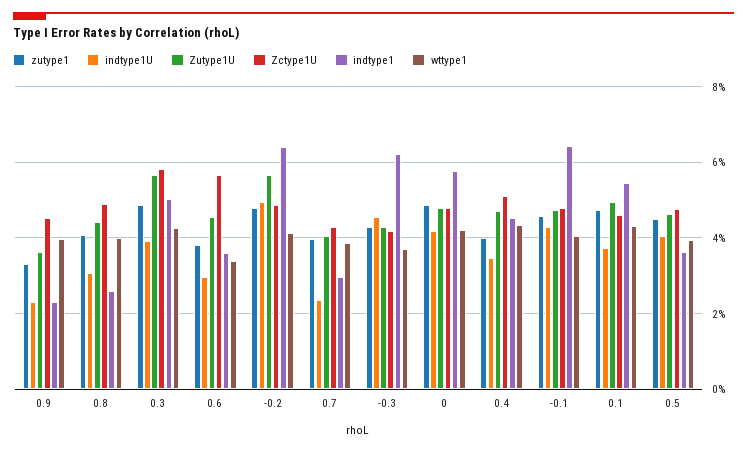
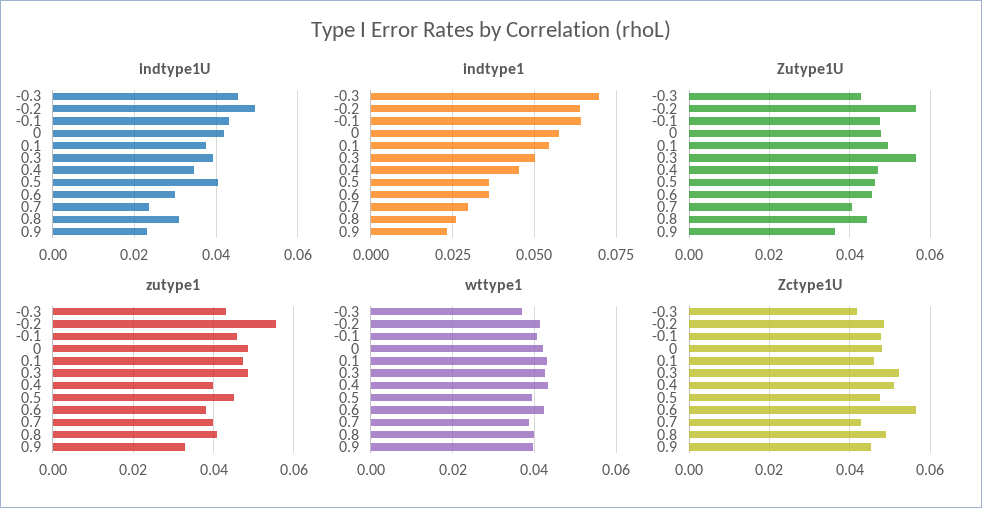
  {
    "zutype1": {
      "0.9": 0.034,
      "0.8": 0.04,
      "0.3": 0.048,
      "0.6": 0.038,
-     "-0.2": 0.048,
+     "-0.2": 0.056,
      "0.7": 0.04,
      "-0.3": 0.044,
      "0": 0.048,
      "0.4": 0.04,
      "-0.1": 0.046,
      "0.1": 0.048,
      "0.5": 0.046
    },
    "indtype1U": {
      "0.9": 0.024,
      "0.8": 0.03,
      "0.3": 0.04,
      "0.6": 0.03,
      "-0.2": 0.05,
      "0.7": 0.024,
      "-0.3": 0.046,
      "0": 0.042,
      "0.4": 0.034,
      "-0.1": 0.044,
      "0.1": 0.038,
      "0.5": 0.04
    },
    "Zutype1U": {
      "0.9": 0.036,
      "0.8": 0.044,
      "0.3": 0.056,
      "0.6": 0.046,
      "-0.2": 0.056,
      "0.7": 0.04,
      "-0.3": 0.042,
      "0": 0.048,
      "0.4": 0.048,
      "-0.1": 0.048,
      "0.1": 0.05,
      "0.5": 0.046
    },
    "Zctype1U": {
      "0.9": 0.046,
      "0.8": 0.05,
-     "0.3": 0.058,
+     "0.3": 0.052,
      "0.6": 0.056,
      "-0.2": 0.048,
      "0.7": 0.042,
      "-0.3": 0.042,
      "0": 0.048,
      "0.4": 0.052,
      "-0.1": 0.048,
      "0.1": 0.046,
      "0.5": 0.048
    },
    "indtype1": {
      "0.9": 0.024,
      "0.8": 0.026,
      "0.3": 0.05,
      "0.6": 0.036,
      "-0.2": 0.064,
      "0.7": 0.03,
-     "-0.3": 0.062,
+     "-0.3": 0.07,
      "0": 0.058,
      "0.4": 0.046,
      "-0.1": 0.064,
      "0.1": 0.054,
      "0.5": 0.036
    },
    "wttype1": {
      "0.9": 0.04,
      "0.8": 0.04,
      "0.3": 0.042,
-     "0.6": 0.034,
+     "0.6": 0.042,
      "-0.2": 0.042,
      "0.7": 0.038,
      "-0.3": 0.038,
      "0": 0.042,
      "0.4": 0.044,
      "-0.1": 0.04,
      "0.1": 0.044,
      "0.5": 0.04
    }
  }

